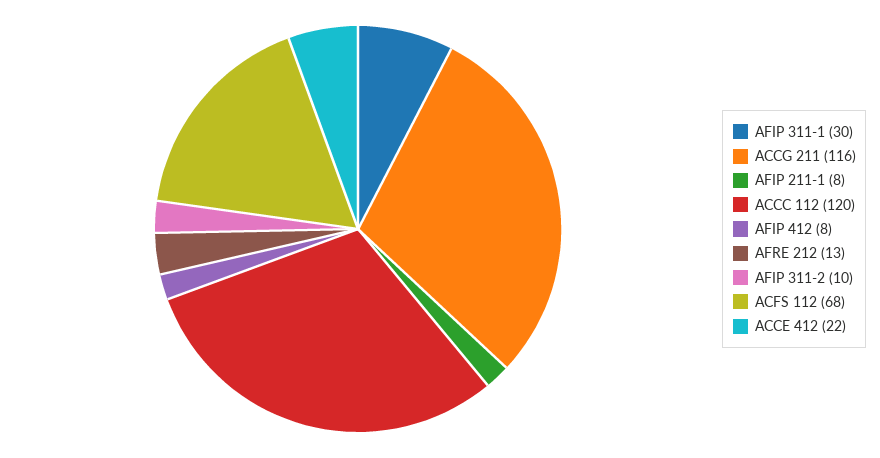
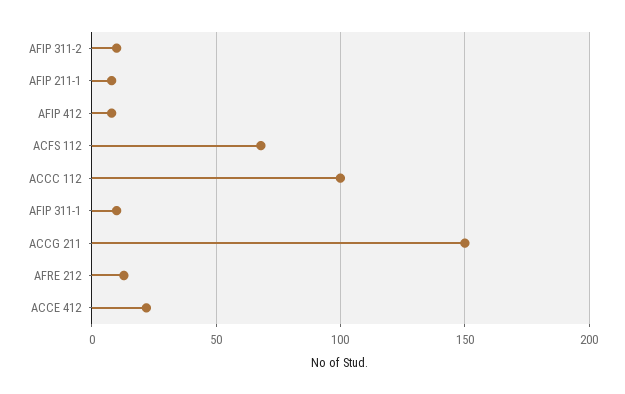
  {
-   "AFIP 311-1": 30,
+   "AFIP 311-1": 10,
-   "ACCG 211": 116,
+   "ACCG 211": 150,
    "AFIP 211-1": 8,
-   "ACCC 112": 120,
+   "ACCC 112": 100,
    "AFIP 412": 8,
    "AFRE 212": 13,
    "AFIP 311-2": 10,
    "ACFS 112": 68,
    "ACCE 412": 22
  }

